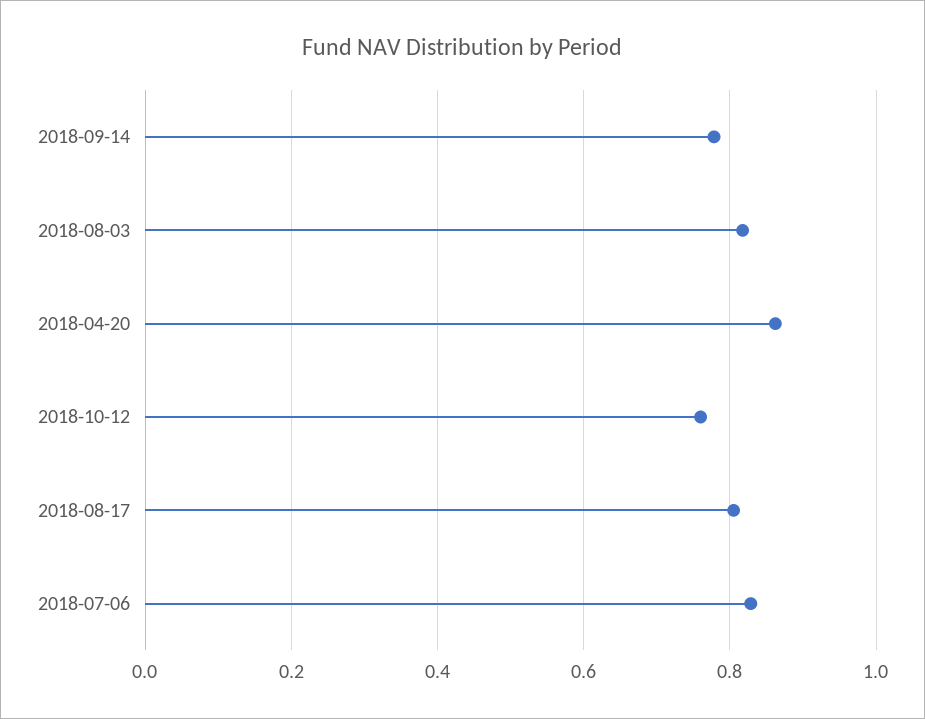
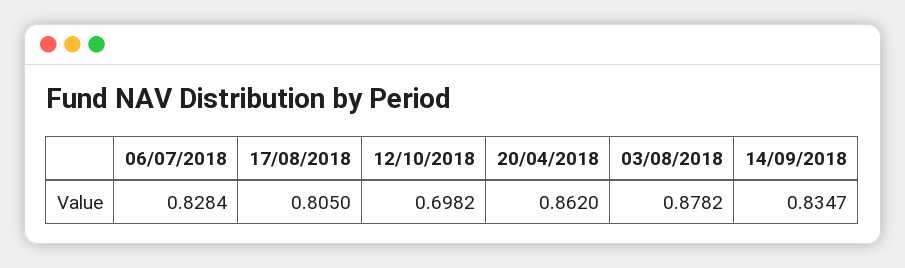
  {
-   "2018-09-14": 0.78,
+   "2018-09-14": 0.8347,
-   "2018-08-03": 0.82,
+   "2018-08-03": 0.8782,
    "2018-04-20": 0.862,
-   "2018-10-12": 0.76,
+   "2018-10-12": 0.6982,
    "2018-08-17": 0.805,
    "2018-07-06": 0.8284
  }

